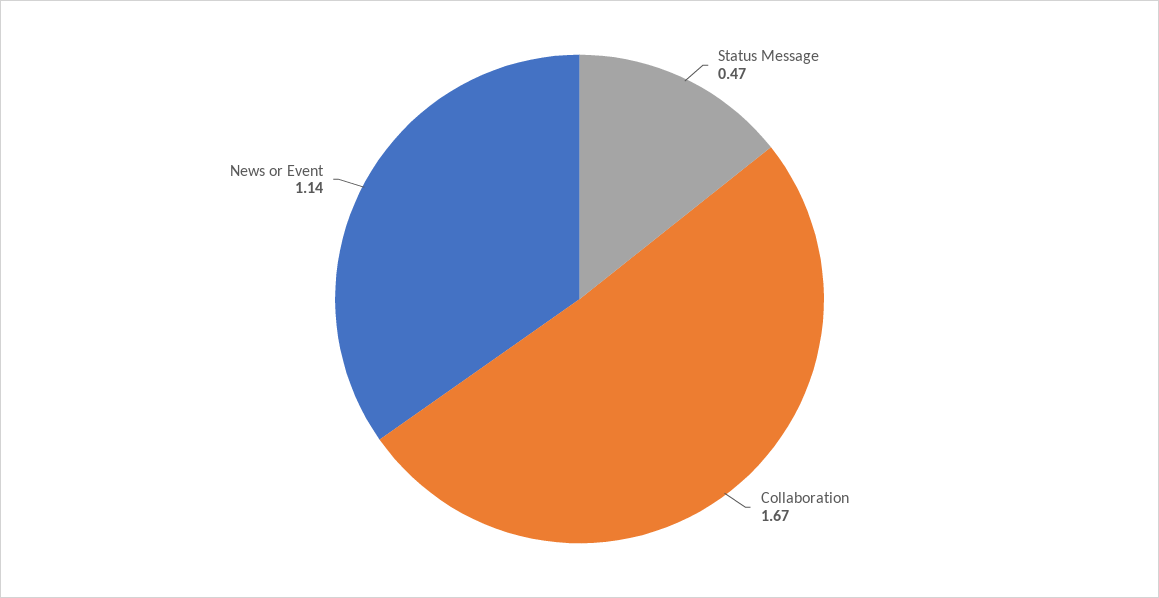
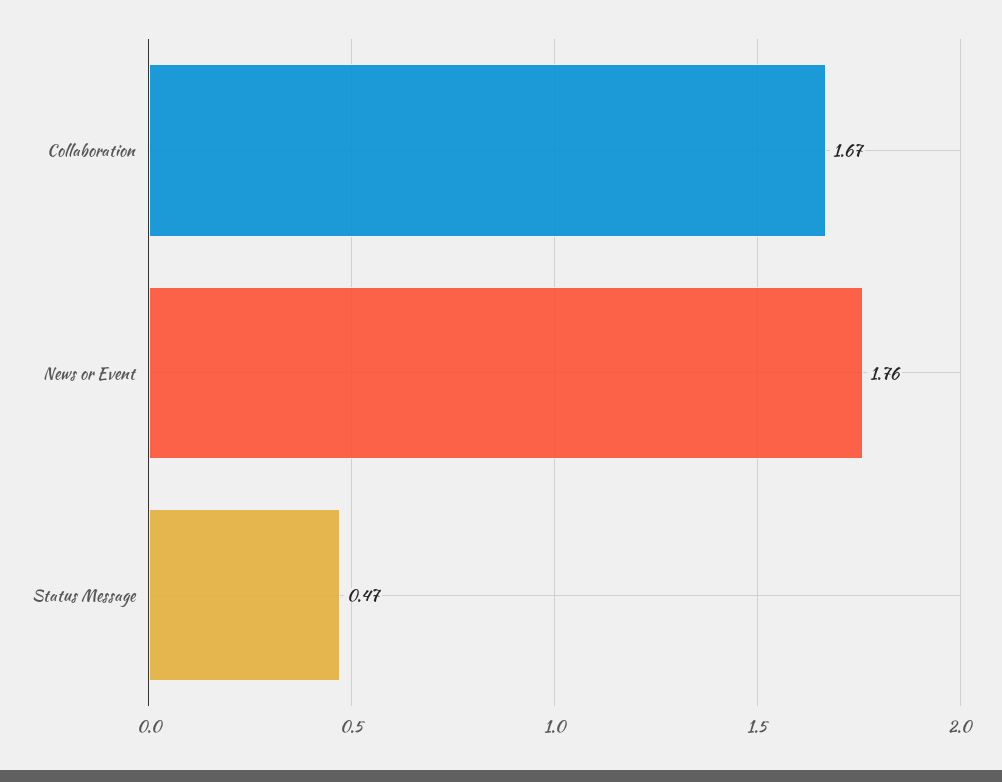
  {
    "Status Message": 0.47,
    "Collaboration": 1.67,
-   "News or Event": 1.14
+   "News or Event": 1.76
  }

